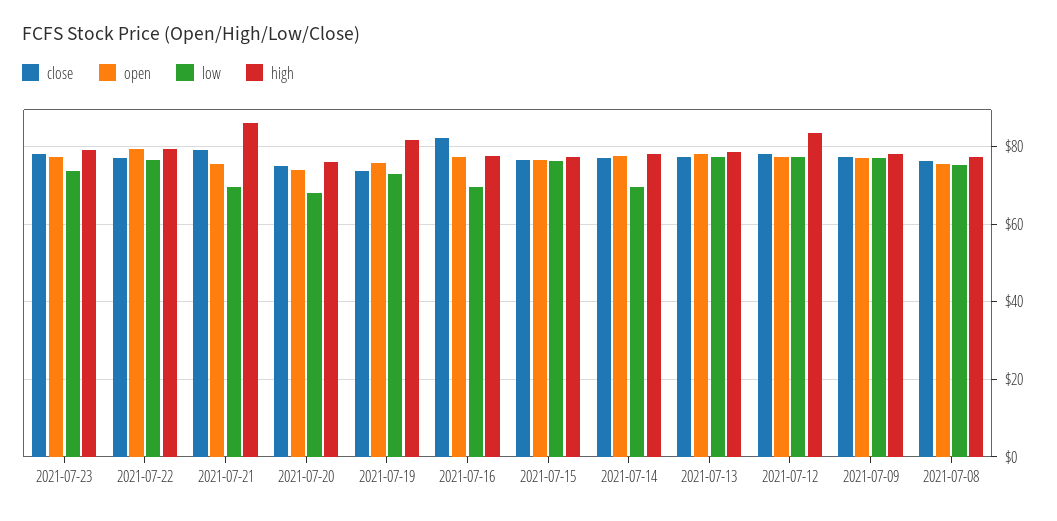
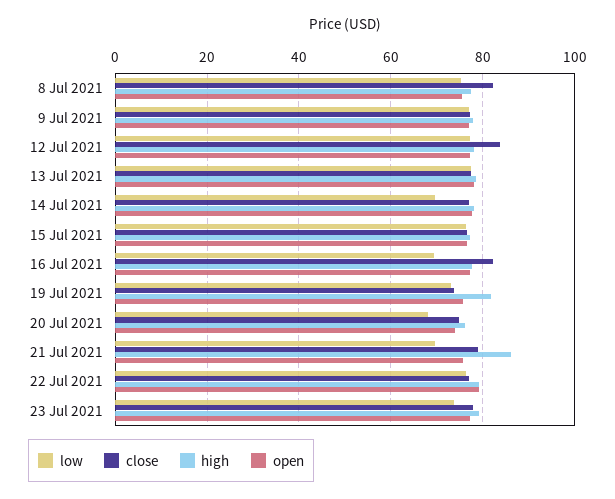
  {
    "close": {
      "2021-07-23": 78,
      "2021-07-22": 78,
      "2021-07-21": 80,
      "2021-07-20": 74,
      "2021-07-19": 74,
      "2021-07-16": 82,
      "2021-07-15": 76,
      "2021-07-14": 76,
      "2021-07-13": 78,
-     "2021-07-12": 78,
+     "2021-07-12": 84,
      "2021-07-09": 78,
-     "2021-07-08": 76
+     "2021-07-08": 82
    },
    "open": {
      "2021-07-23": 78,
      "2021-07-22": 80,
      "2021-07-21": 76,
      "2021-07-20": 74,
      "2021-07-19": 76,
      "2021-07-16": 78,
      "2021-07-15": 76,
      "2021-07-14": 78,
      "2021-07-13": 78,
      "2021-07-12": 78,
      "2021-07-09": 78,
      "2021-07-08": 76
    },
    "low": {
      "2021-07-23": 74,
      "2021-07-22": 76,
      "2021-07-21": 70,
      "2021-07-20": 68,
      "2021-07-19": 74,
      "2021-07-16": 70,
      "2021-07-15": 76,
      "2021-07-14": 70,
      "2021-07-13": 78,
      "2021-07-12": 78,
      "2021-07-09": 76,
      "2021-07-08": 76
    },
    "high": {
      "2021-07-23": 80,
      "2021-07-22": 80,
      "2021-07-21": 86,
      "2021-07-20": 76,
      "2021-07-19": 82,
      "2021-07-16": 78,
      "2021-07-15": 78,
      "2021-07-14": 78,
      "2021-07-13": 78,
-     "2021-07-12": 84,
+     "2021-07-12": 78,
      "2021-07-09": 78,
      "2021-07-08": 78
    }
  }

